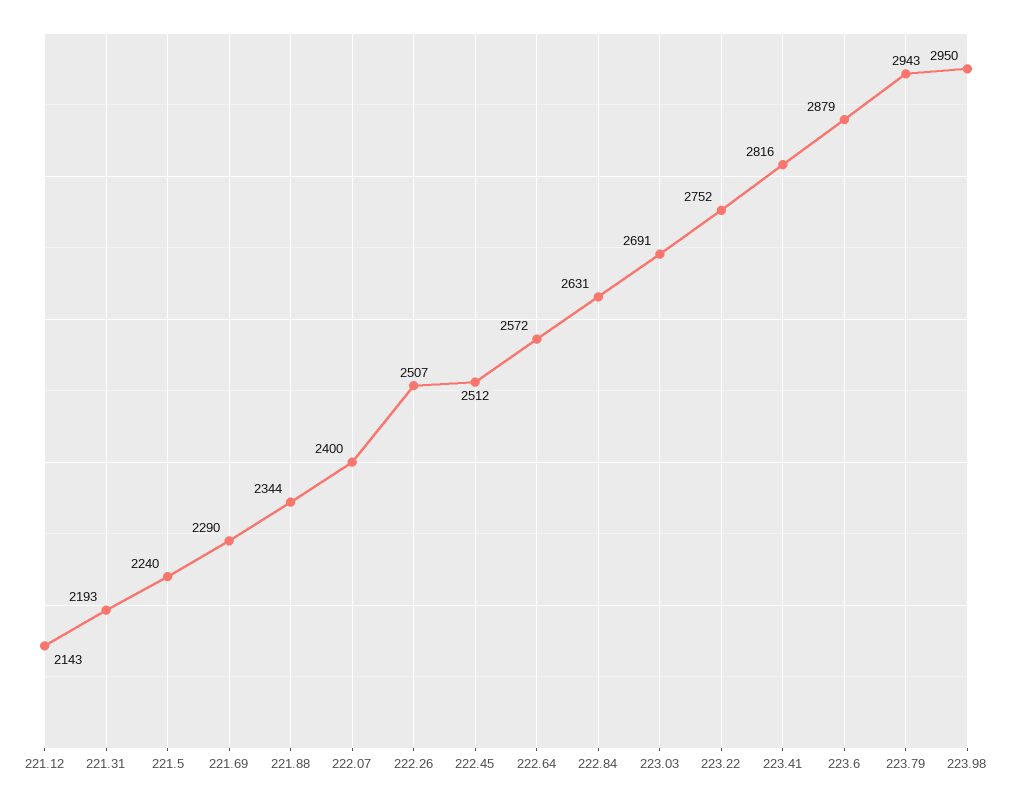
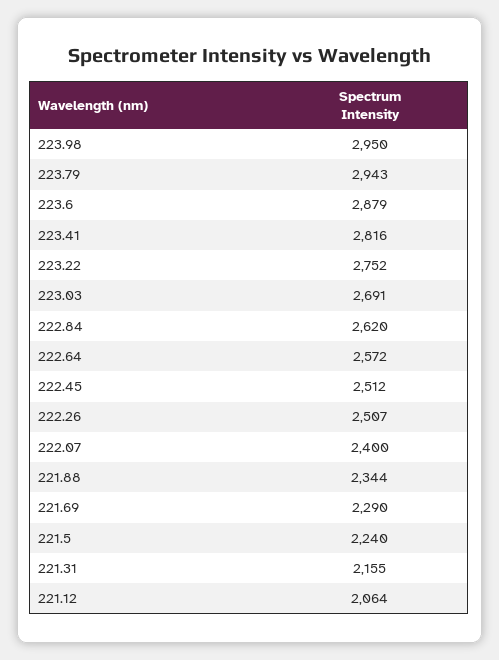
  {
-   "221.12": 2143,
+   "221.12": 2064,
-   "221.31": 2193,
+   "221.31": 2155,
    "221.5": 2240,
    "221.69": 2290,
    "221.88": 2344,
    "222.07": 2400,
    "222.26": 2507,
    "222.45": 2512,
    "222.64": 2572,
-   "222.84": 2631,
+   "222.84": 2620,
    "223.03": 2691,
    "223.22": 2752,
    "223.41": 2816,
    "223.6": 2879,
    "223.79": 2943,
    "223.98": 2950
  }

